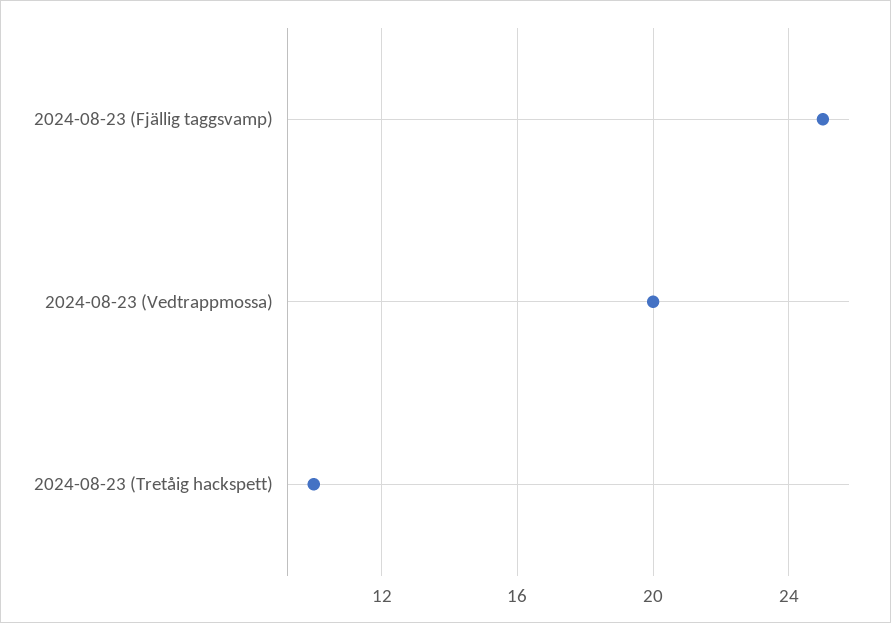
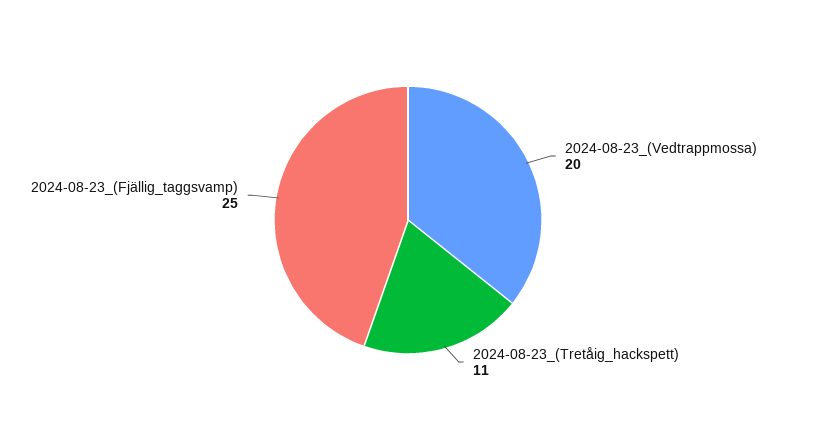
  {
    "2024-08-23 (Fjällig taggsvamp)": 25,
    "2024-08-23 (Vedtrappmossa)": 20,
-   "2024-08-23 (Tretåig hackspett)": 10
+   "2024-08-23 (Tretåig hackspett)": 11
  }

